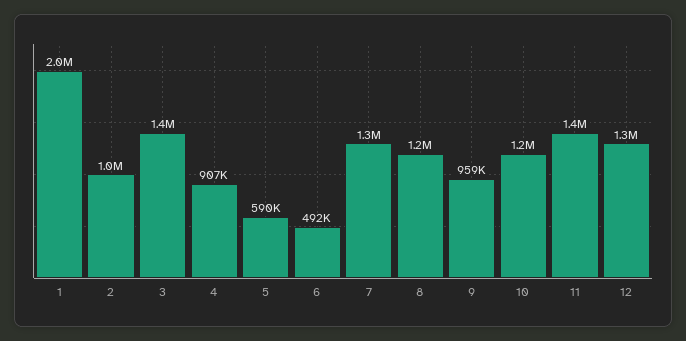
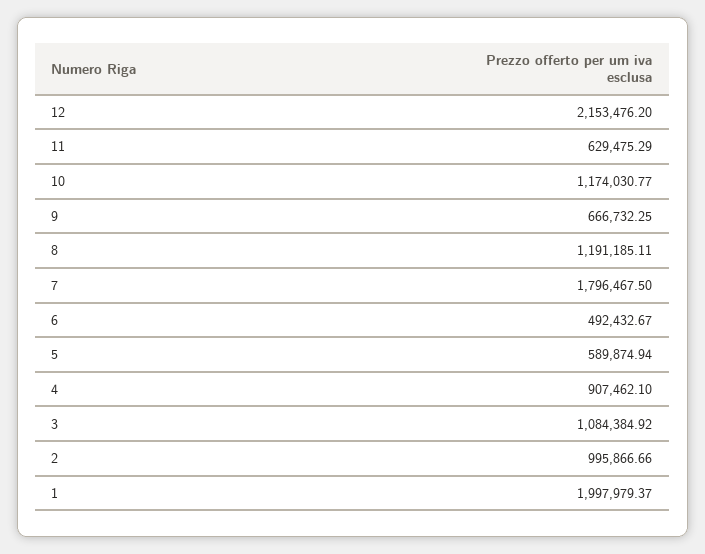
  {
    "1": 1997979.37,
    "2": 995866.66,
-   "3": 1400000,
+   "3": 1084384.92,
    "4": 907462.1,
    "5": 589874.94,
    "6": 492432.67,
-   "7": 1300000,
+   "7": 1796467.5,
    "8": 1191185.11,
-   "9": 959000,
+   "9": 666732.25,
    "10": 1174030.77,
-   "11": 1400000,
+   "11": 629475.29,
-   "12": 1300000
+   "12": 2153476.2
  }

